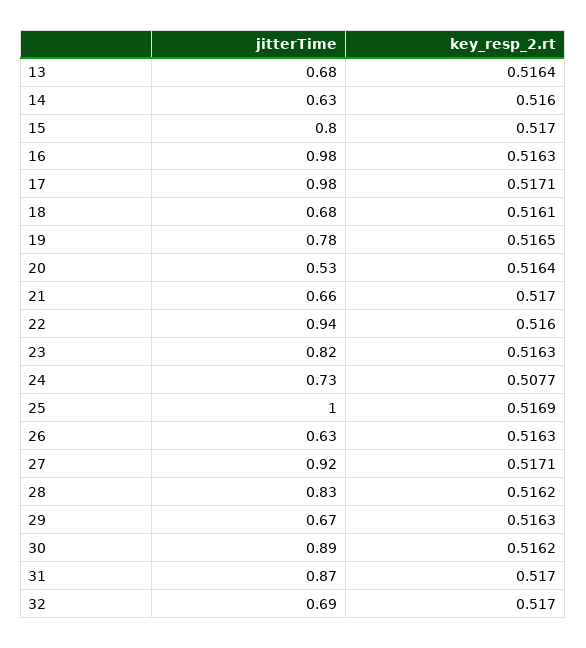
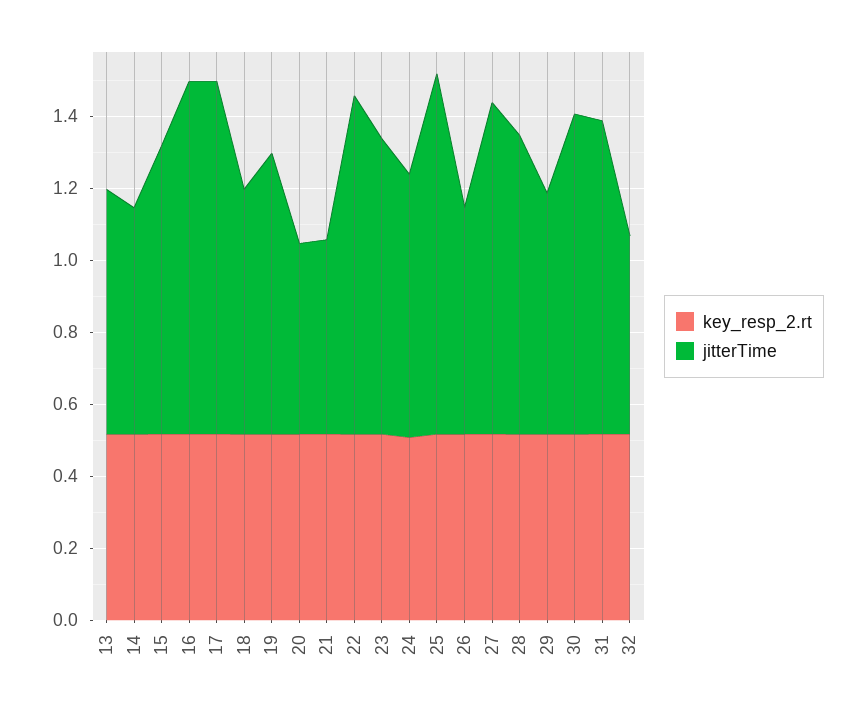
  {
    "jitterTime": {
      "13": 0.68,
      "14": 0.63,
      "15": 0.8,
      "16": 0.98,
      "17": 0.98,
      "18": 0.68,
      "19": 0.78,
      "20": 0.53,
-     "21": 0.66,
+     "21": 0.55,
      "22": 0.94,
      "23": 0.82,
      "24": 0.73,
      "25": 1,
      "26": 0.63,
      "27": 0.92,
      "28": 0.83,
      "29": 0.67,
      "30": 0.89,
      "31": 0.87,
-     "32": 0.69
+     "32": 0.55
    },
    "key_resp_2.rt": {
      "13": 0.5164,
      "14": 0.516,
      "15": 0.517,
      "16": 0.5163,
      "17": 0.5171,
      "18": 0.5161,
      "19": 0.5165,
      "20": 0.5164,
      "21": 0.517,
      "22": 0.516,
      "23": 0.5163,
      "24": 0.5077,
      "25": 0.5169,
      "26": 0.5163,
      "27": 0.5171,
      "28": 0.5162,
      "29": 0.5163,
      "30": 0.5162,
      "31": 0.517,
      "32": 0.517
    }
  }

